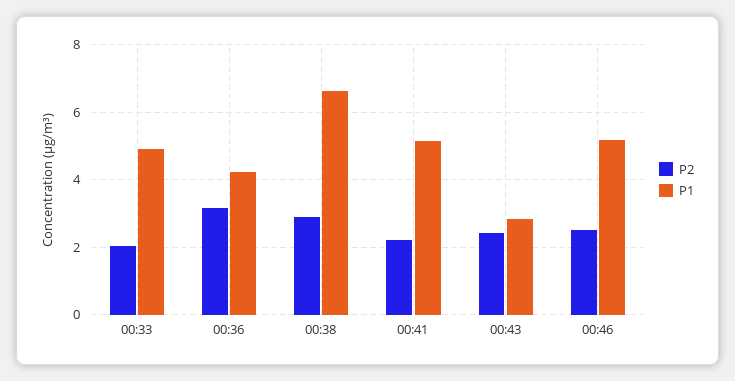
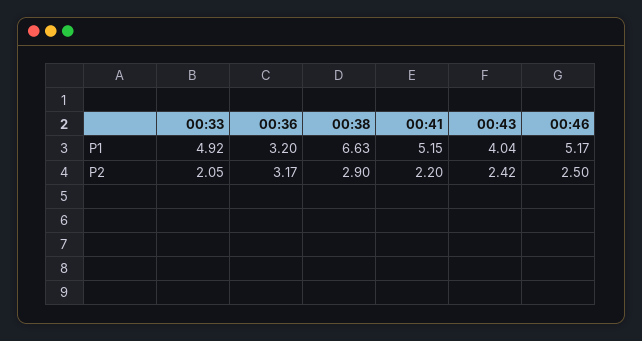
  {
    "P2": {
      "00:33": 2.05,
      "00:36": 3.17,
      "00:38": 2.9,
      "00:41": 2.2,
      "00:43": 2.42,
      "00:46": 2.5
    },
    "P1": {
      "00:33": 4.92,
-     "00:36": 4.2,
+     "00:36": 3.2,
      "00:38": 6.63,
      "00:41": 5.15,
-     "00:43": 2.8,
+     "00:43": 4.04,
      "00:46": 5.17
    }
  }

